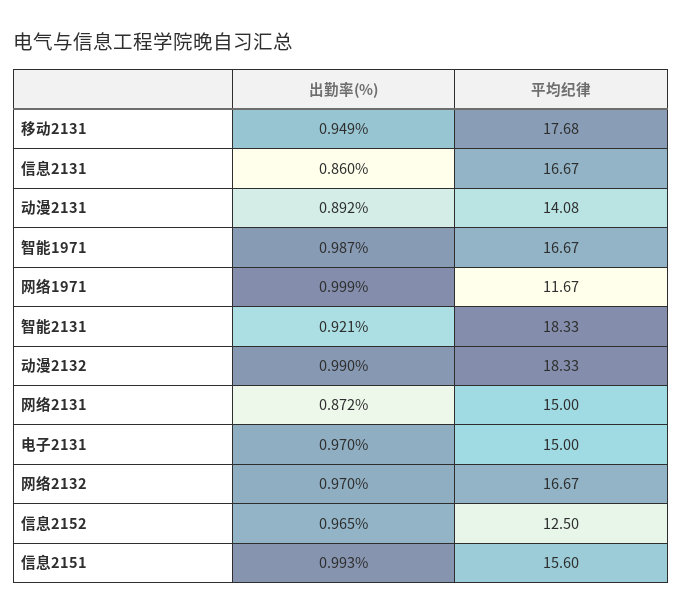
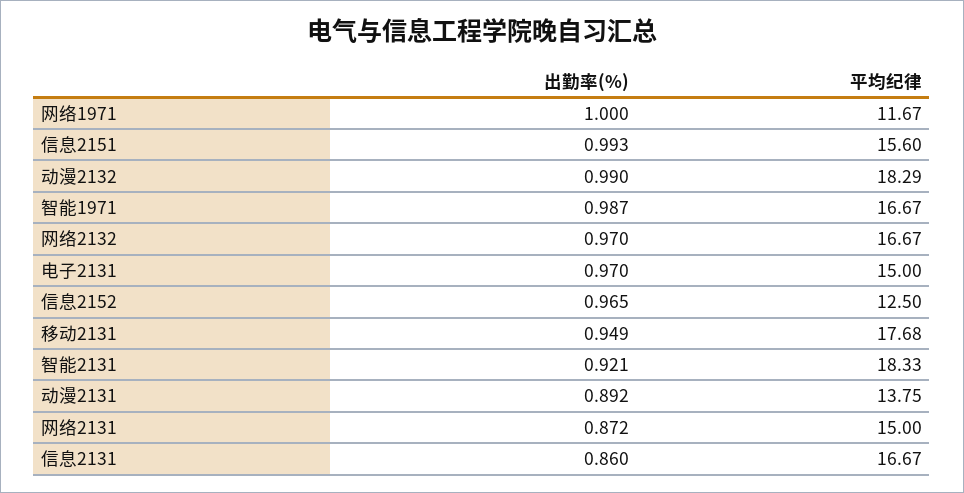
  {
    "出勤率(%)": {
      "移动2131": 0.949,
      "信息2131": 0.86,
      "动漫2131": 0.892,
      "智能1971": 0.987,
-     "网络1971": 0.999,
+     "网络1971": 1,
      "智能2131": 0.921,
      "动漫2132": 0.99,
      "网络2131": 0.872,
      "电子2131": 0.97,
      "网络2132": 0.97,
      "信息2152": 0.965,
      "信息2151": 0.993
    },
    "平均纪律": {
      "移动2131": 17.68,
      "信息2131": 16.67,
-     "动漫2131": 14.08,
+     "动漫2131": 13.75,
      "智能1971": 16.67,
      "网络1971": 11.67,
      "智能2131": 18.33,
-     "动漫2132": 18.33,
+     "动漫2132": 18.29,
      "网络2131": 15,
      "电子2131": 15,
      "网络2132": 16.67,
      "信息2152": 12.5,
      "信息2151": 15.6
    }
  }

